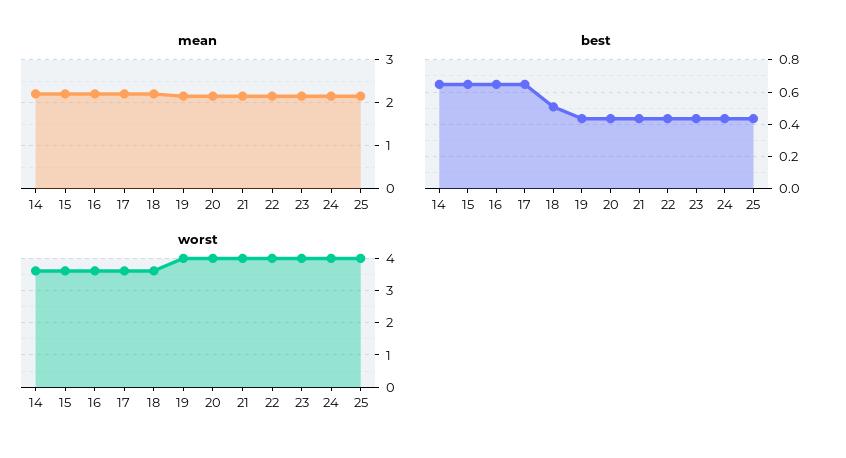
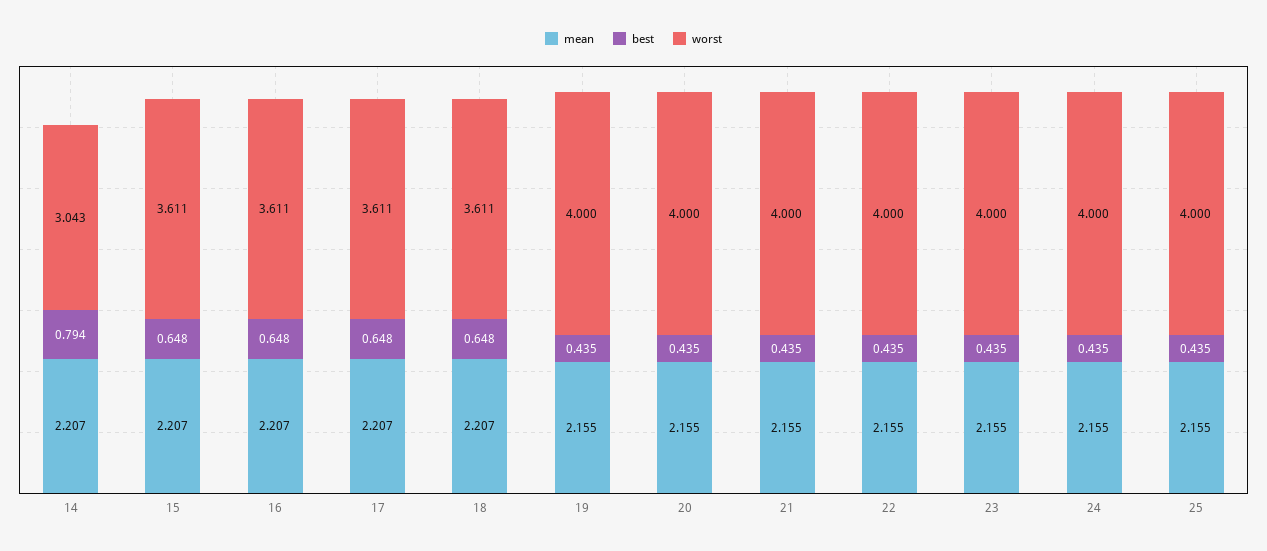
  {
    "mean": {
      "14": 2.207,
      "15": 2.207,
      "16": 2.207,
      "17": 2.207,
      "18": 2.207,
      "19": 2.155,
      "20": 2.155,
      "21": 2.155,
      "22": 2.155,
      "23": 2.155,
      "24": 2.155,
      "25": 2.155
    },
    "best": {
-     "14": 0.65,
+     "14": 0.794,
      "15": 0.648,
      "16": 0.648,
      "17": 0.648,
-     "18": 0.5,
+     "18": 0.648,
      "19": 0.435,
      "20": 0.435,
      "21": 0.435,
      "22": 0.435,
      "23": 0.435,
      "24": 0.435,
      "25": 0.435
    },
    "worst": {
-     "14": 3.6,
+     "14": 3.043,
      "15": 3.611,
      "16": 3.611,
      "17": 3.611,
      "18": 3.611,
      "19": 4,
      "20": 4,
      "21": 4,
      "22": 4,
      "23": 4,
      "24": 4,
      "25": 4
    }
  }

